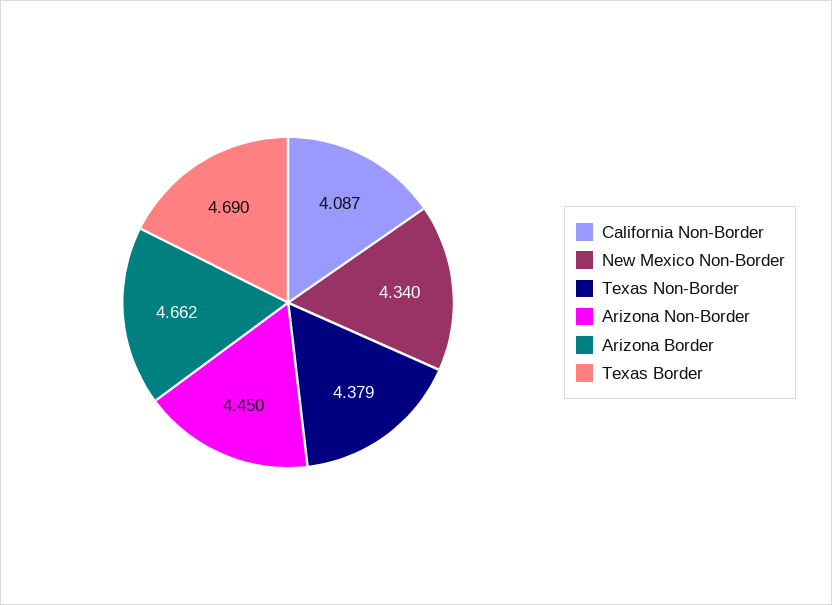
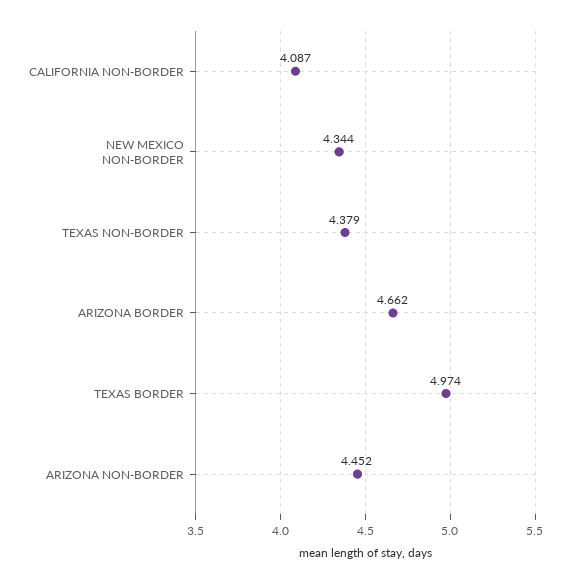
  {
    "California Non-Border": 4.087,
-   "New Mexico Non-Border": 4.34,
+   "New Mexico Non-Border": 4.344,
    "Texas Non-Border": 4.379,
-   "Arizona Non-Border": 4.45,
+   "Arizona Non-Border": 4.452,
    "Arizona Border": 4.662,
-   "Texas Border": 4.69
+   "Texas Border": 4.974
  }

